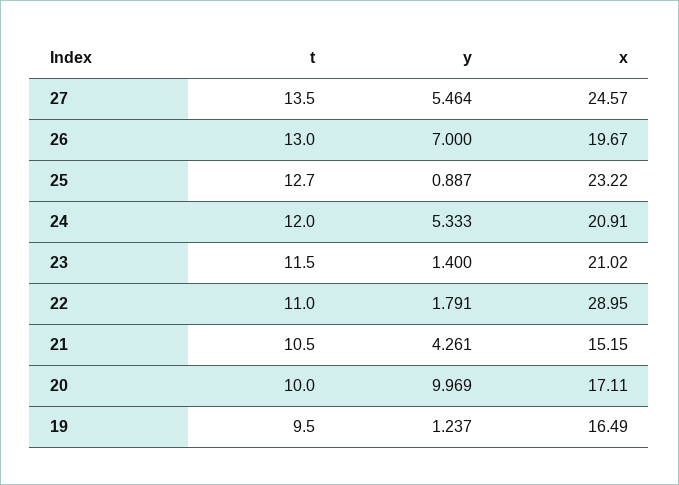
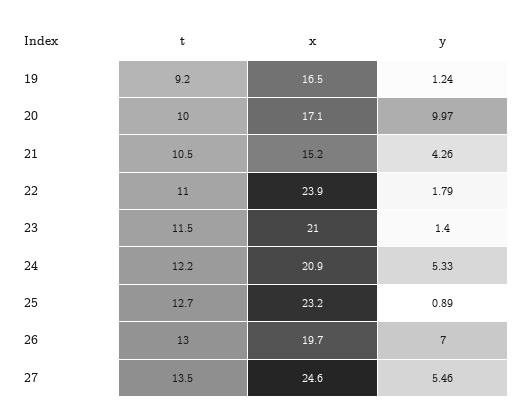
  {
    "t": {
      "27": 13.5,
      "26": 13,
      "25": 12.7,
-     "24": 12,
+     "24": 12.2,
      "23": 11.5,
      "22": 11,
      "21": 10.5,
      "20": 10,
-     "19": 9.5
+     "19": 9.2
    },
    "y": {
      "27": 5.464,
      "26": 7,
      "25": 0.887,
      "24": 5.333,
      "23": 1.4,
      "22": 1.791,
      "21": 4.261,
      "20": 9.969,
      "19": 1.237
    },
    "x": {
      "27": 24.57,
      "26": 19.67,
      "25": 23.22,
      "24": 20.91,
      "23": 21.02,
-     "22": 28.95,
+     "22": 23.9,
      "21": 15.15,
      "20": 17.11,
      "19": 16.49
    }
  }

